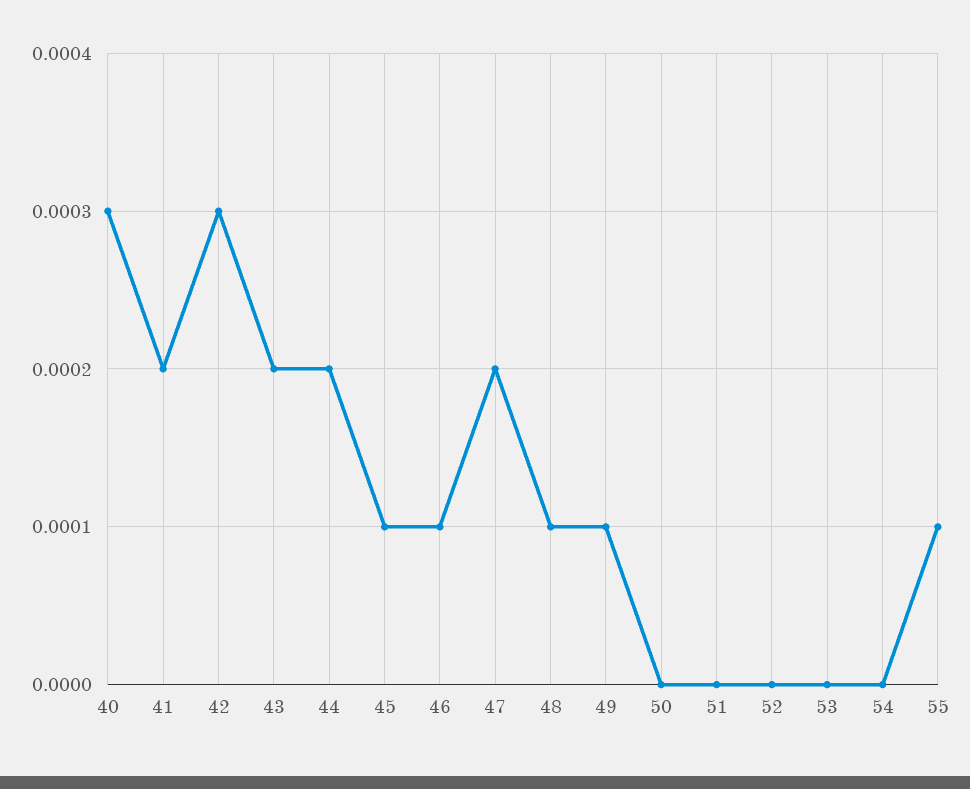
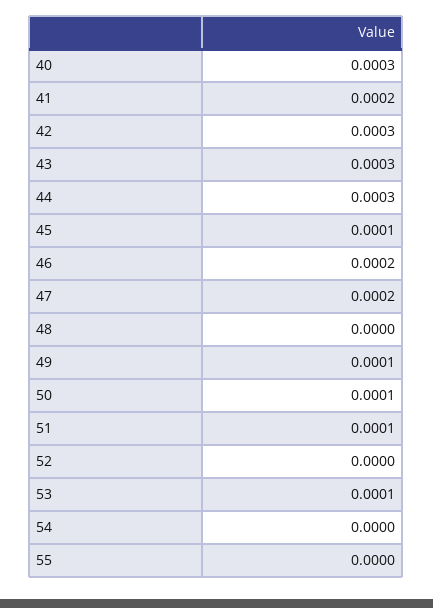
  {
    "40": 0.0003,
    "41": 0.0002,
    "42": 0.0003,
-   "43": 0.0002,
+   "43": 0.0003,
-   "44": 0.0002,
+   "44": 0.0003,
    "45": 0.0001,
-   "46": 0.0001,
+   "46": 0.0002,
    "47": 0.0002,
-   "48": 0.0001,
+   "48": 0,
    "49": 0.0001,
-   "50": 0,
+   "50": 0.0001,
-   "51": 0,
+   "51": 0.0001,
    "52": 0,
-   "53": 0,
+   "53": 0.0001,
    "54": 0,
-   "55": 0.0001
+   "55": 0
  }

